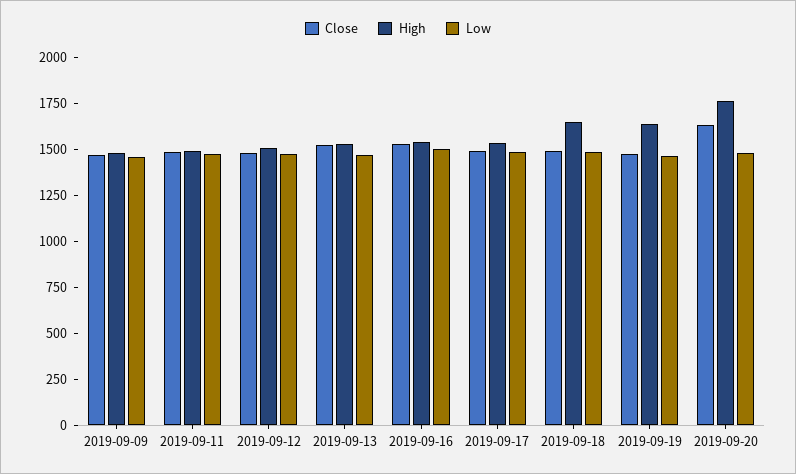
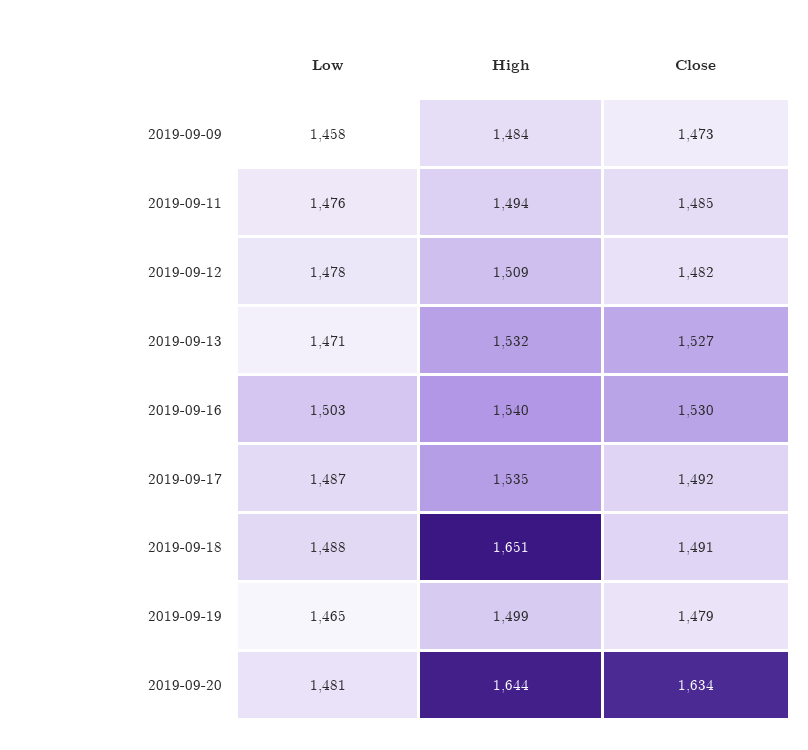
  {
    "Close": {
      "2019-09-09": 1473,
      "2019-09-11": 1485,
      "2019-09-12": 1482,
      "2019-09-13": 1527,
      "2019-09-16": 1530,
      "2019-09-17": 1492,
      "2019-09-18": 1491,
      "2019-09-19": 1479,
      "2019-09-20": 1634
    },
    "High": {
      "2019-09-09": 1484,
      "2019-09-11": 1494,
      "2019-09-12": 1509,
      "2019-09-13": 1532,
      "2019-09-16": 1540,
      "2019-09-17": 1535,
      "2019-09-18": 1651,
-     "2019-09-19": 1650,
+     "2019-09-19": 1499,
-     "2019-09-20": 1750
+     "2019-09-20": 1644
    },
    "Low": {
      "2019-09-09": 1458,
      "2019-09-11": 1476,
      "2019-09-12": 1478,
      "2019-09-13": 1471,
      "2019-09-16": 1503,
      "2019-09-17": 1487,
      "2019-09-18": 1488,
      "2019-09-19": 1465,
      "2019-09-20": 1481
    }
  }

